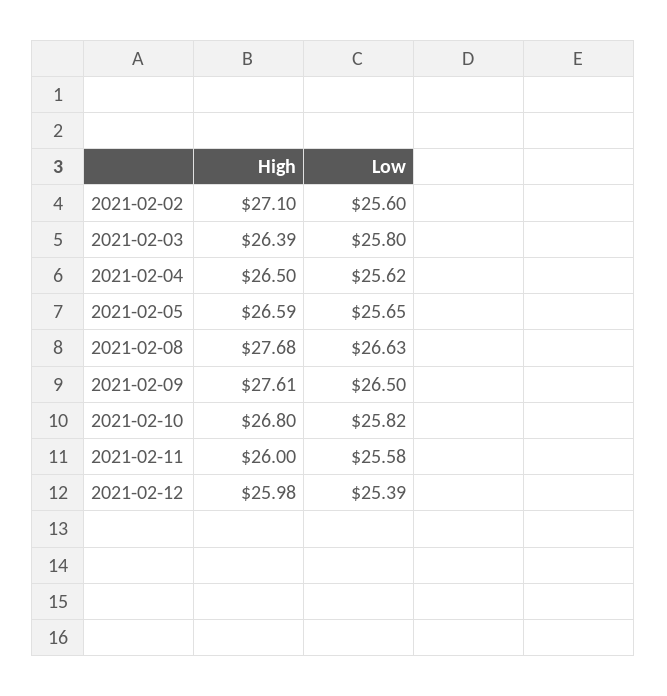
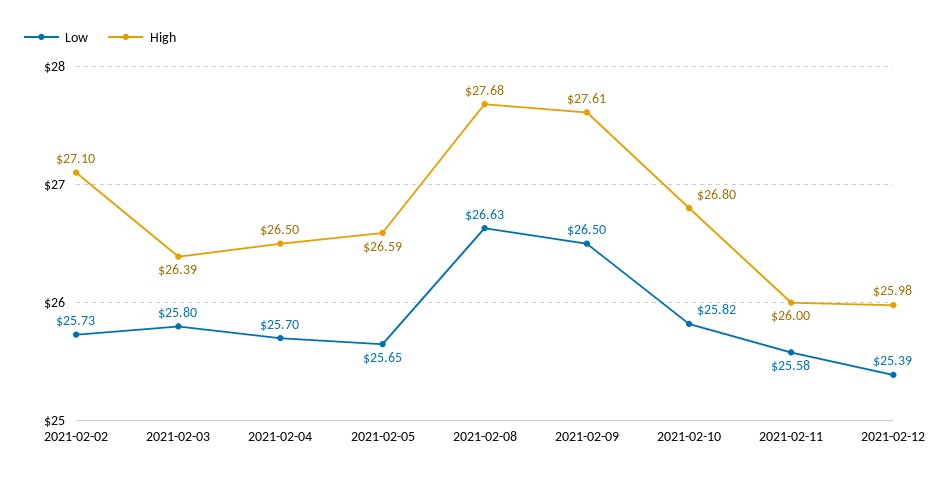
  {
    "High": {
      "2021-02-02": 27.1,
      "2021-02-03": 26.39,
      "2021-02-04": 26.5,
      "2021-02-05": 26.59,
      "2021-02-08": 27.68,
      "2021-02-09": 27.61,
      "2021-02-10": 26.8,
      "2021-02-11": 26,
      "2021-02-12": 25.98
    },
    "Low": {
-     "2021-02-02": 25.6,
+     "2021-02-02": 25.73,
      "2021-02-03": 25.8,
-     "2021-02-04": 25.62,
+     "2021-02-04": 25.7,
      "2021-02-05": 25.65,
      "2021-02-08": 26.63,
      "2021-02-09": 26.5,
      "2021-02-10": 25.82,
      "2021-02-11": 25.58,
      "2021-02-12": 25.39
    }
  }

